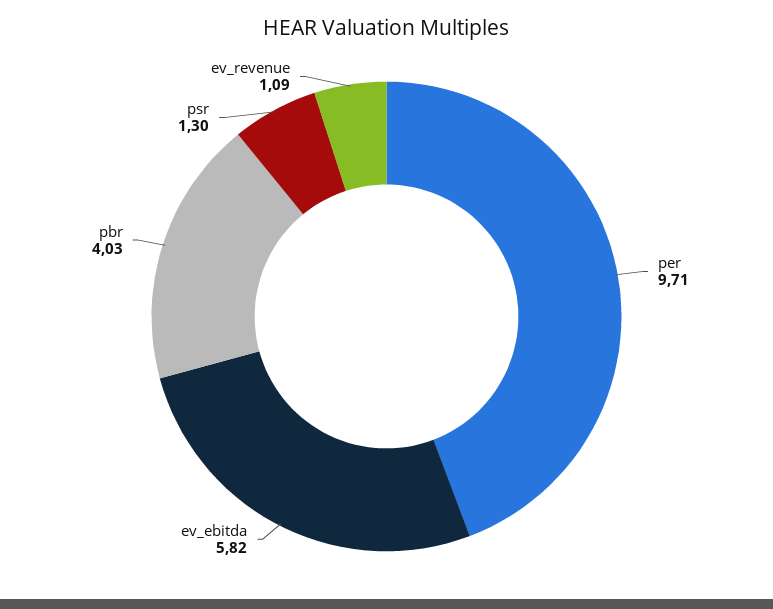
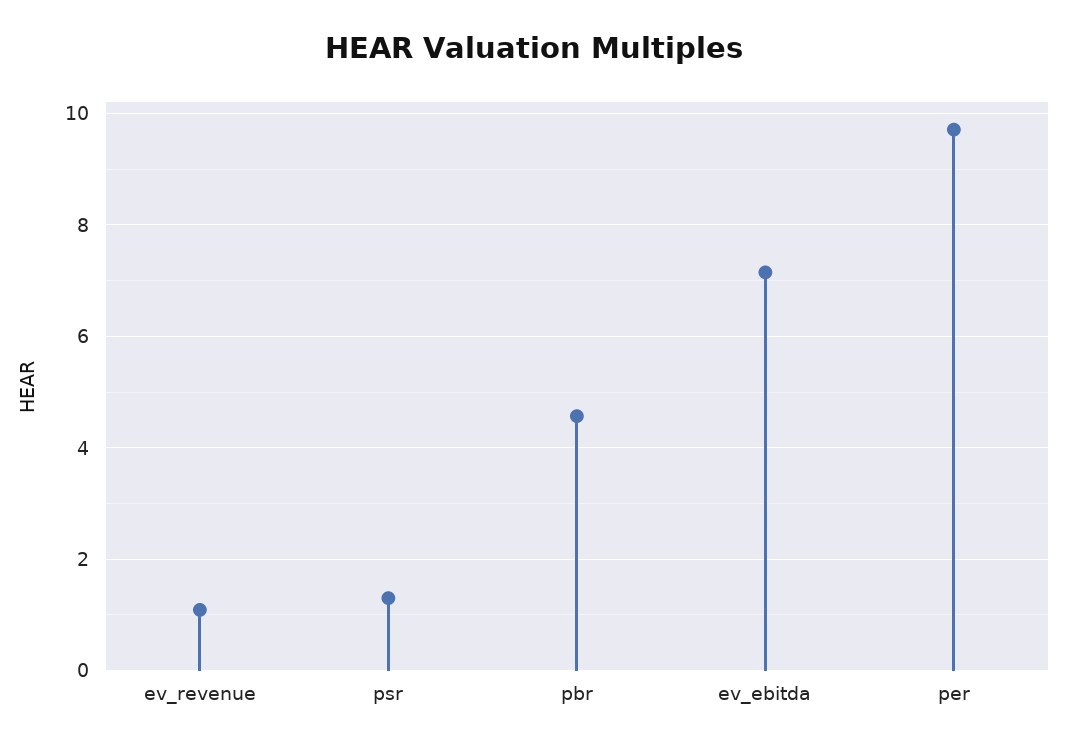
  {
    "per": 9.71,
-   "ev_ebitda": 5.82,
+   "ev_ebitda": 7.2,
-   "pbr": 4.03,
+   "pbr": 4.6,
    "psr": 1.3,
    "ev_revenue": 1.09
  }

